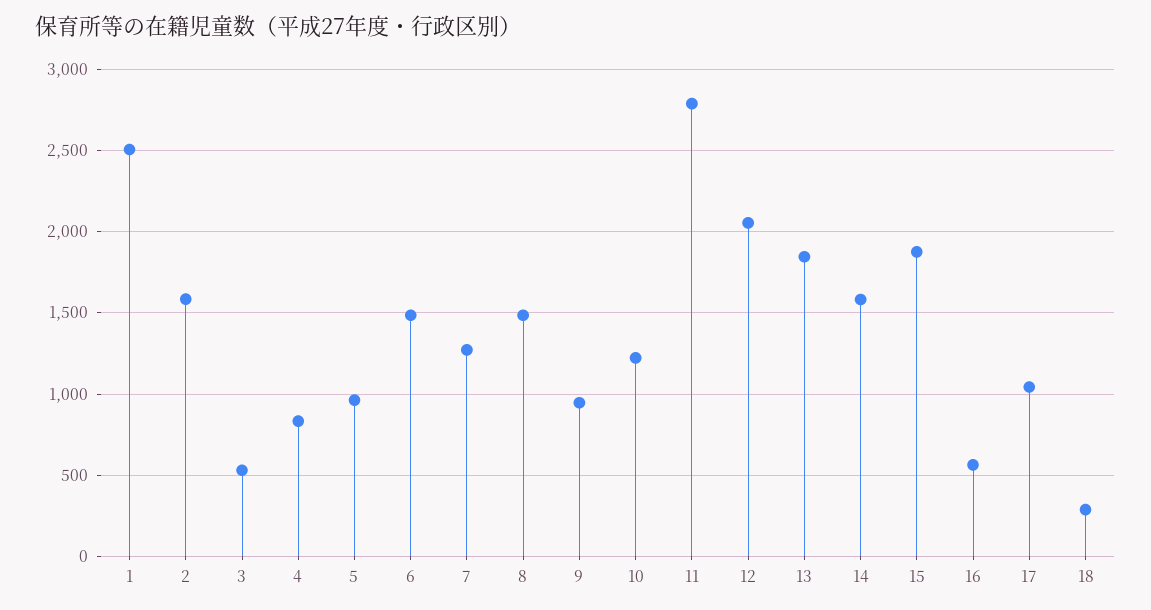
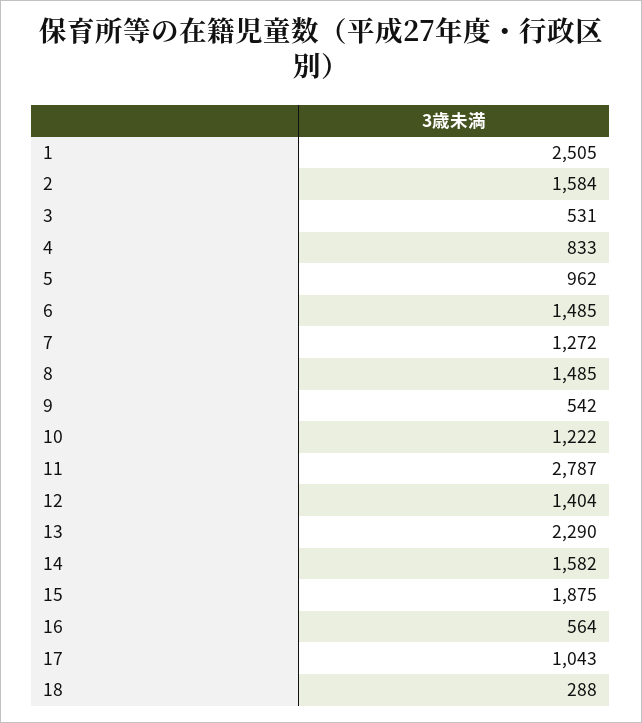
  {
    "1": 2505,
    "2": 1584,
    "3": 531,
    "4": 833,
    "5": 962,
    "6": 1485,
    "7": 1272,
    "8": 1485,
-   "9": 950,
+   "9": 542,
    "10": 1222,
    "11": 2787,
-   "12": 2050,
+   "12": 1404,
-   "13": 1850,
+   "13": 2290,
    "14": 1582,
    "15": 1875,
    "16": 564,
    "17": 1043,
    "18": 288
  }

